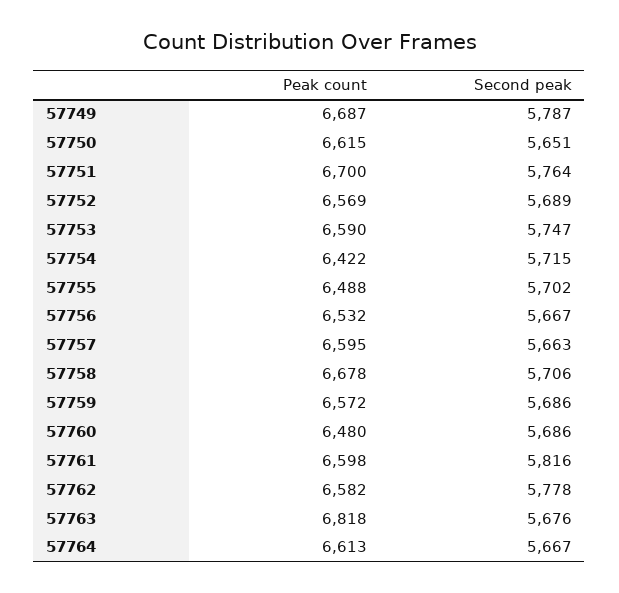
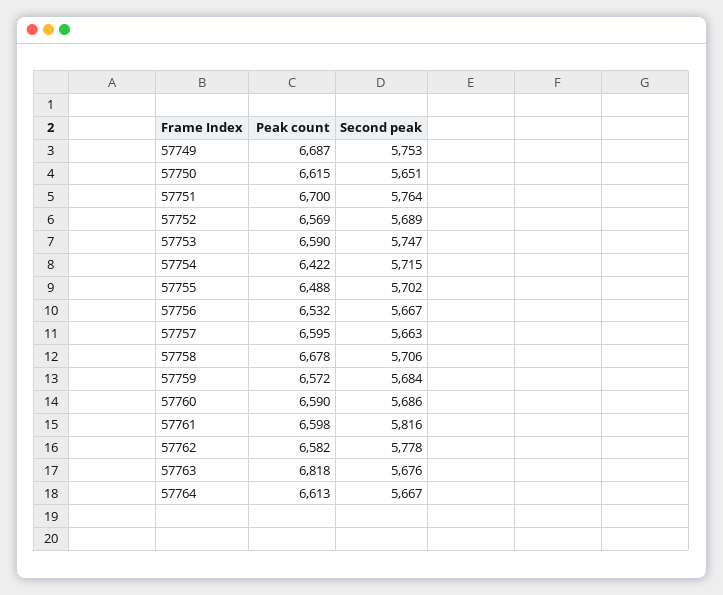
  {
    "Peak count": {
      "57749": 6687,
      "57750": 6615,
      "57751": 6700,
      "57752": 6569,
      "57753": 6590,
      "57754": 6422,
      "57755": 6488,
      "57756": 6532,
      "57757": 6595,
      "57758": 6678,
      "57759": 6572,
-     "57760": 6480,
+     "57760": 6590,
      "57761": 6598,
      "57762": 6582,
      "57763": 6818,
      "57764": 6613
    },
    "Second peak": {
-     "57749": 5787,
+     "57749": 5753,
      "57750": 5651,
      "57751": 5764,
      "57752": 5689,
      "57753": 5747,
      "57754": 5715,
      "57755": 5702,
      "57756": 5667,
      "57757": 5663,
      "57758": 5706,
-     "57759": 5686,
+     "57759": 5684,
      "57760": 5686,
      "57761": 5816,
      "57762": 5778,
      "57763": 5676,
      "57764": 5667
    }
  }

